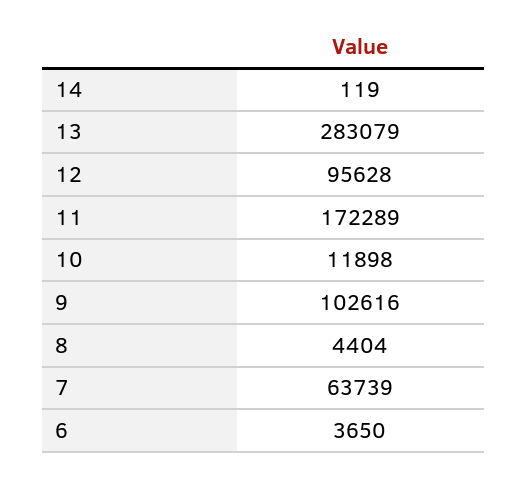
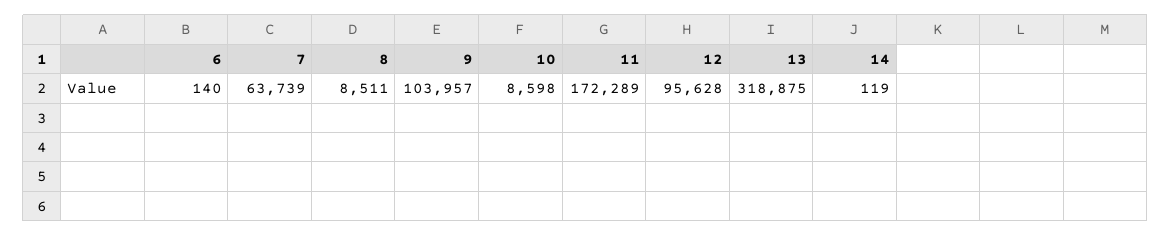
  {
    "14": 119,
-   "13": 283079,
+   "13": 318875,
    "12": 95628,
    "11": 172289,
-   "10": 11898,
+   "10": 8598,
-   "9": 102616,
+   "9": 103957,
-   "8": 4404,
+   "8": 8511,
    "7": 63739,
-   "6": 3650
+   "6": 140
  }

